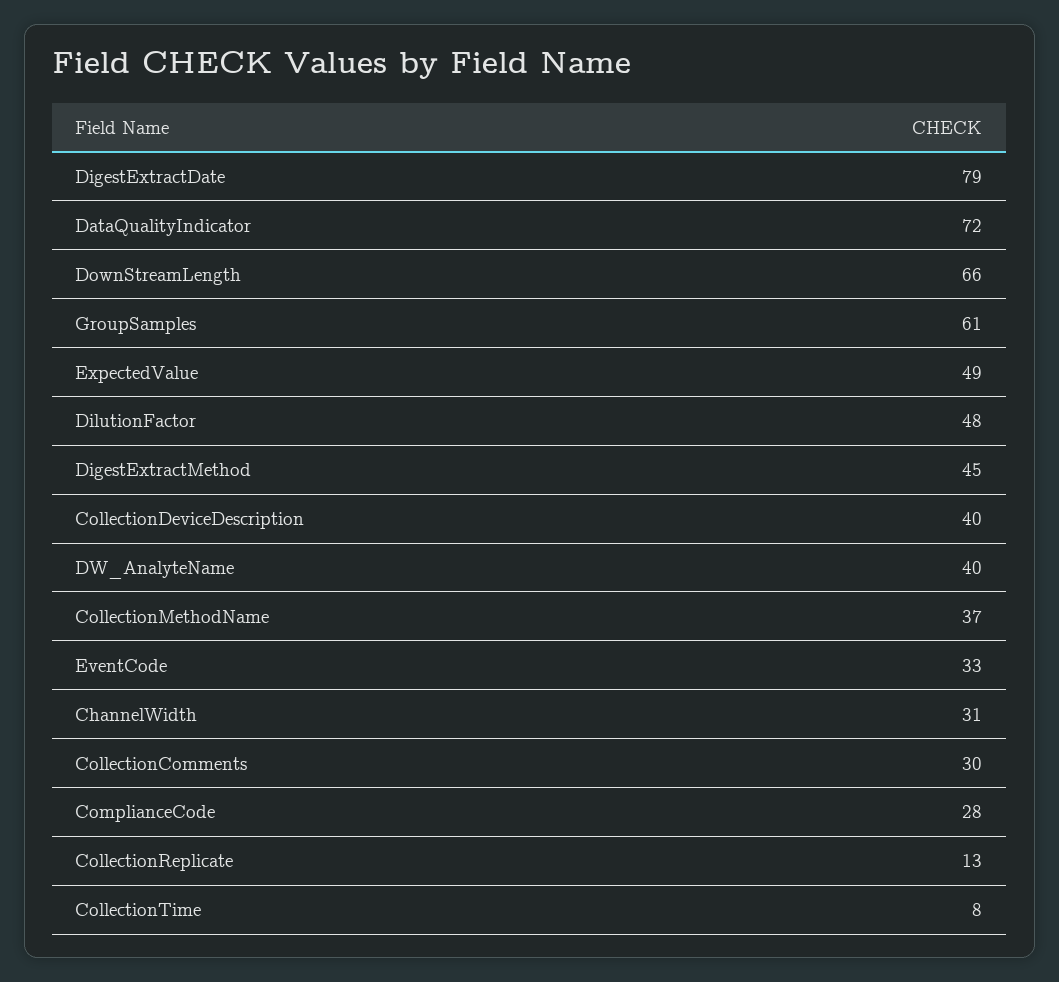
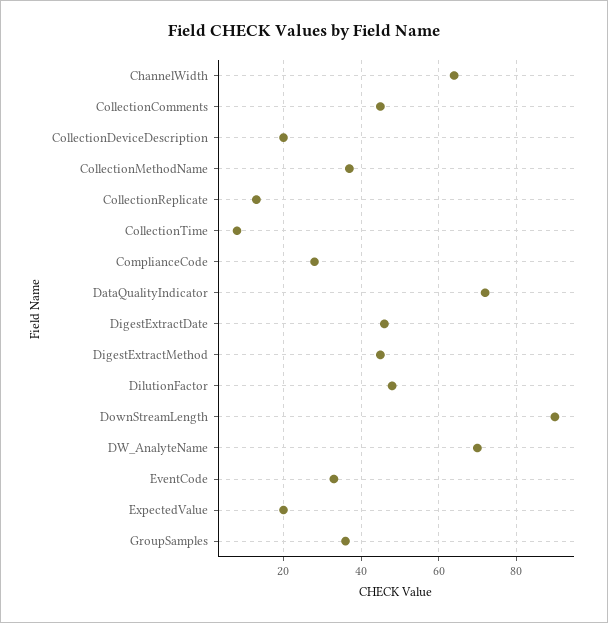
  {
-   "DigestExtractDate": 79,
+   "DigestExtractDate": 45,
    "DataQualityIndicator": 72,
-   "DownStreamLength": 66,
+   "DownStreamLength": 90,
-   "GroupSamples": 61,
+   "GroupSamples": 35,
-   "ExpectedValue": 49,
+   "ExpectedValue": 20,
    "DilutionFactor": 48,
    "DigestExtractMethod": 45,
-   "CollectionDeviceDescription": 40,
+   "CollectionDeviceDescription": 20,
-   "DW_AnalyteName": 40,
+   "DW_AnalyteName": 70,
    "CollectionMethodName": 37,
    "EventCode": 33,
-   "ChannelWidth": 31,
+   "ChannelWidth": 65,
-   "CollectionComments": 30,
+   "CollectionComments": 45,
    "ComplianceCode": 28,
    "CollectionReplicate": 13,
    "CollectionTime": 8
  }

